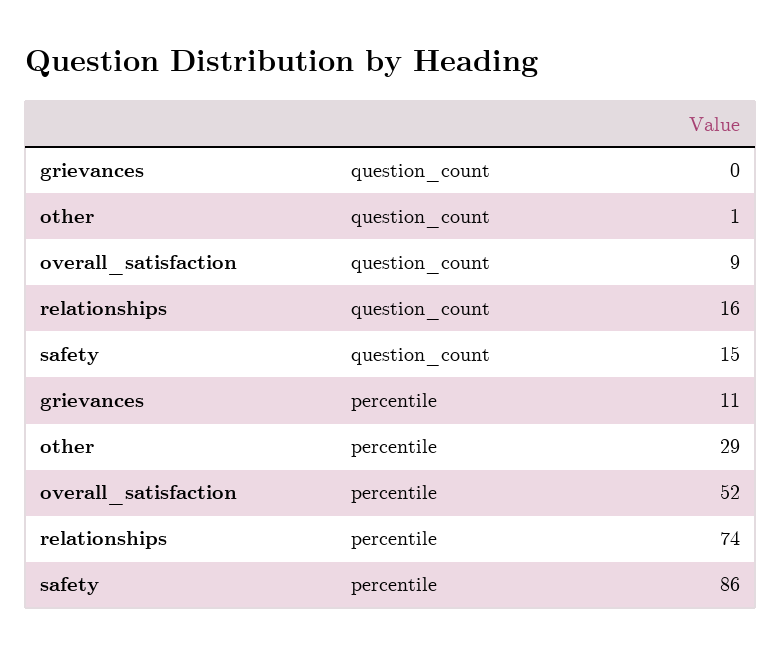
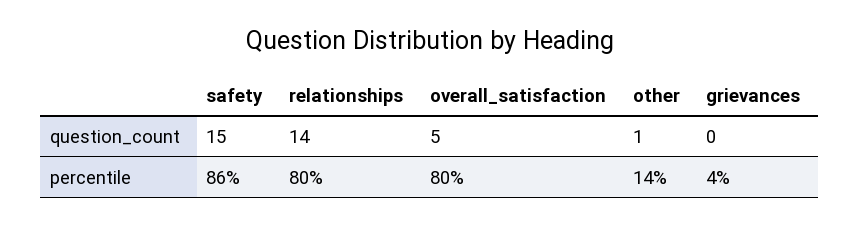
  {
    "grievances": {
      "question_count": 0,
-     "percentile": 11
+     "percentile": 4
    },
    "other": {
      "question_count": 1,
-     "percentile": 29
+     "percentile": 14
    },
    "overall_satisfaction": {
-     "question_count": 9,
+     "question_count": 5,
-     "percentile": 52
+     "percentile": 80
    },
    "relationships": {
-     "question_count": 16,
+     "question_count": 14,
-     "percentile": 74
+     "percentile": 80
    },
    "safety": {
      "question_count": 15,
      "percentile": 86
    }
  }

